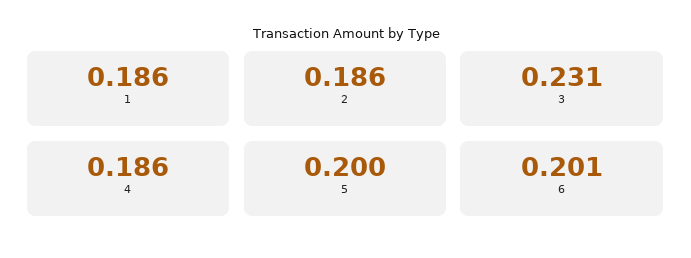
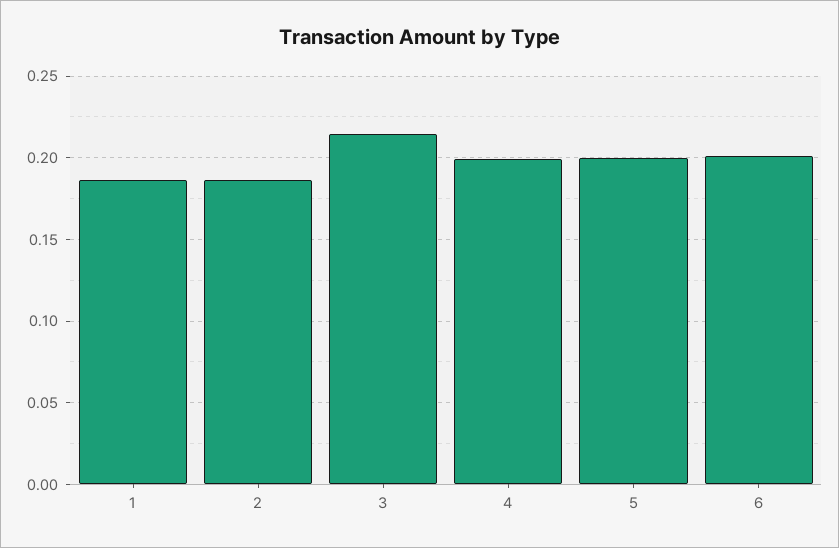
  {
    "1": 0.186,
    "2": 0.186,
-   "3": 0.231,
+   "3": 0.215,
-   "4": 0.186,
+   "4": 0.2,
    "5": 0.2,
    "6": 0.201
  }

